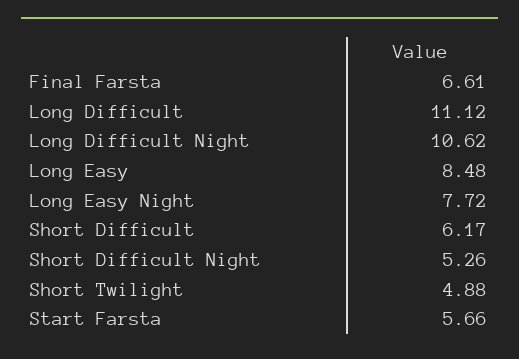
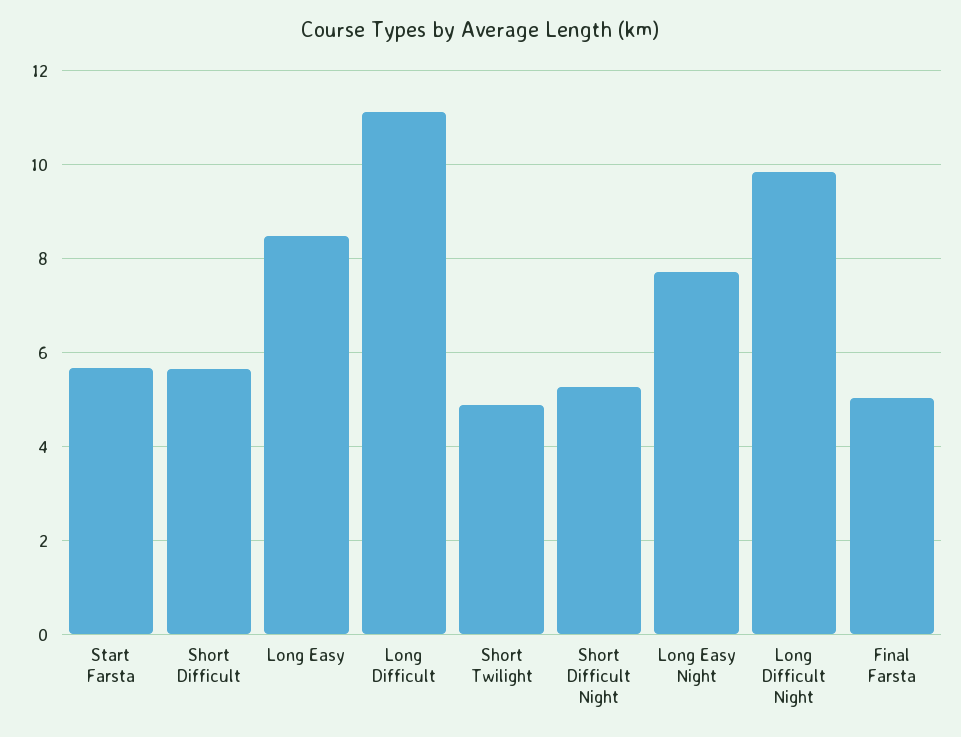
  {
-   "Final Farsta": 6.61,
+   "Final Farsta": 5,
    "Long Difficult": 11.12,
-   "Long Difficult Night": 10.62,
+   "Long Difficult Night": 9.8,
    "Long Easy": 8.48,
    "Long Easy Night": 7.72,
-   "Short Difficult": 6.17,
+   "Short Difficult": 5.6,
    "Short Difficult Night": 5.26,
    "Short Twilight": 4.88,
    "Start Farsta": 5.66
  }

